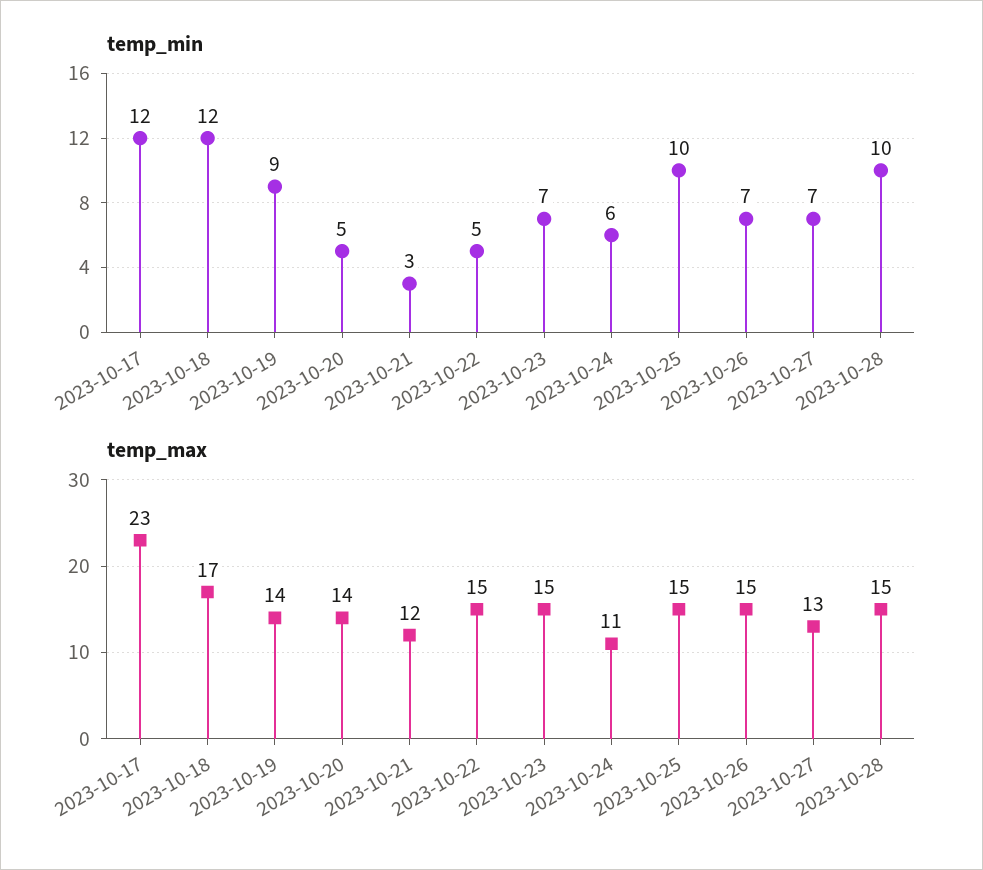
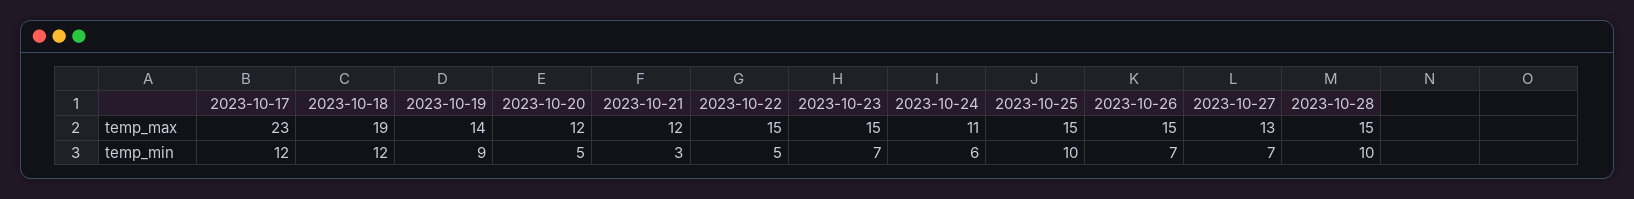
  {
    "temp_min": {
      "2023-10-17": 12,
      "2023-10-18": 12,
      "2023-10-19": 9,
      "2023-10-20": 5,
      "2023-10-21": 3,
      "2023-10-22": 5,
      "2023-10-23": 7,
      "2023-10-24": 6,
      "2023-10-25": 10,
      "2023-10-26": 7,
      "2023-10-27": 7,
      "2023-10-28": 10
    },
    "temp_max": {
      "2023-10-17": 23,
-     "2023-10-18": 17,
+     "2023-10-18": 19,
      "2023-10-19": 14,
-     "2023-10-20": 14,
+     "2023-10-20": 12,
      "2023-10-21": 12,
      "2023-10-22": 15,
      "2023-10-23": 15,
      "2023-10-24": 11,
      "2023-10-25": 15,
      "2023-10-26": 15,
      "2023-10-27": 13,
      "2023-10-28": 15
    }
  }

